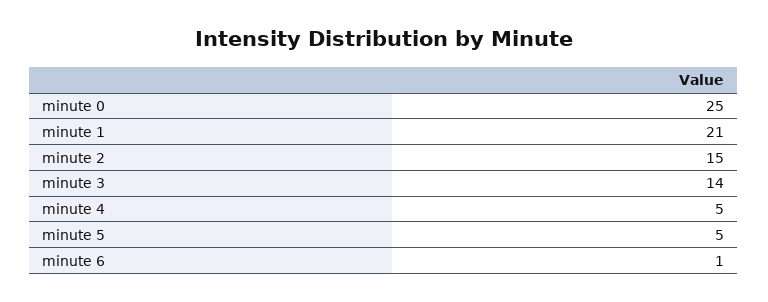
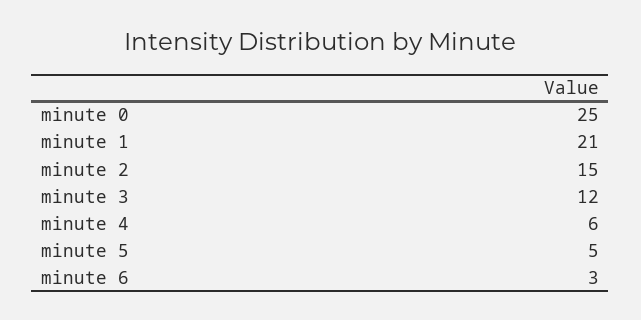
  {
    "minute 0": 25,
    "minute 1": 21,
    "minute 2": 15,
-   "minute 3": 14,
+   "minute 3": 12,
-   "minute 4": 5,
+   "minute 4": 6,
    "minute 5": 5,
-   "minute 6": 1
+   "minute 6": 3
  }

